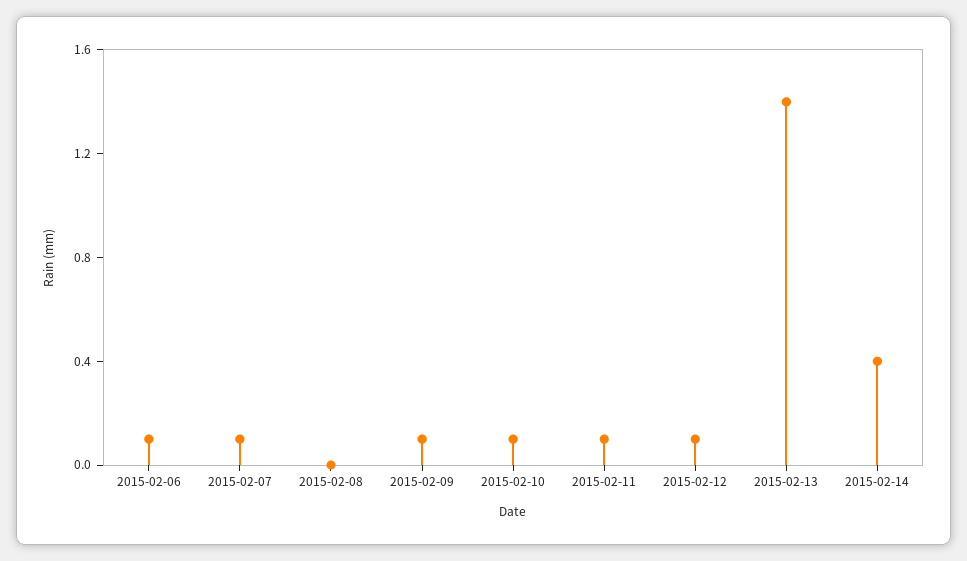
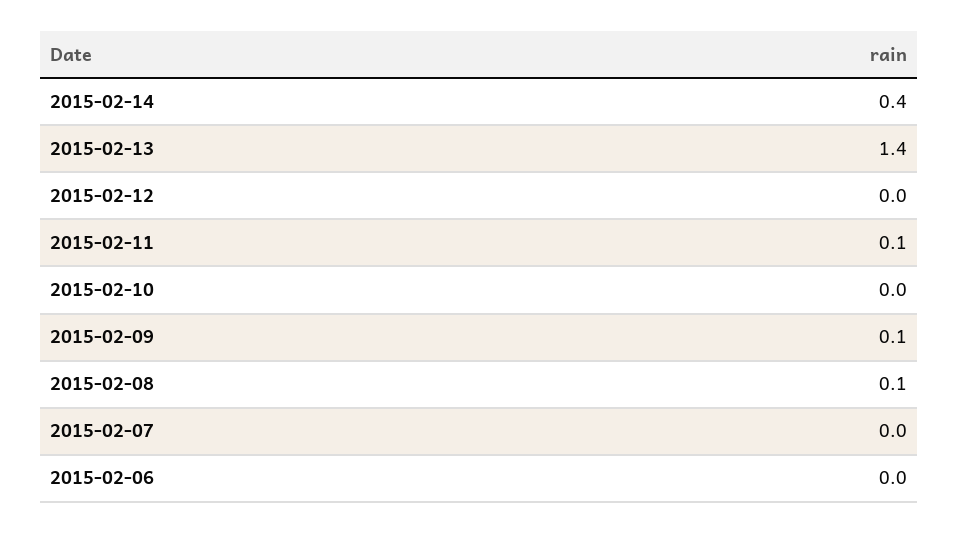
  {
-   "2015-02-06": 0.1,
+   "2015-02-06": 0,
-   "2015-02-07": 0.1,
+   "2015-02-07": 0,
-   "2015-02-08": 0,
+   "2015-02-08": 0.1,
    "2015-02-09": 0.1,
-   "2015-02-10": 0.1,
+   "2015-02-10": 0,
    "2015-02-11": 0.1,
-   "2015-02-12": 0.1,
+   "2015-02-12": 0,
    "2015-02-13": 1.4,
    "2015-02-14": 0.4
  }

